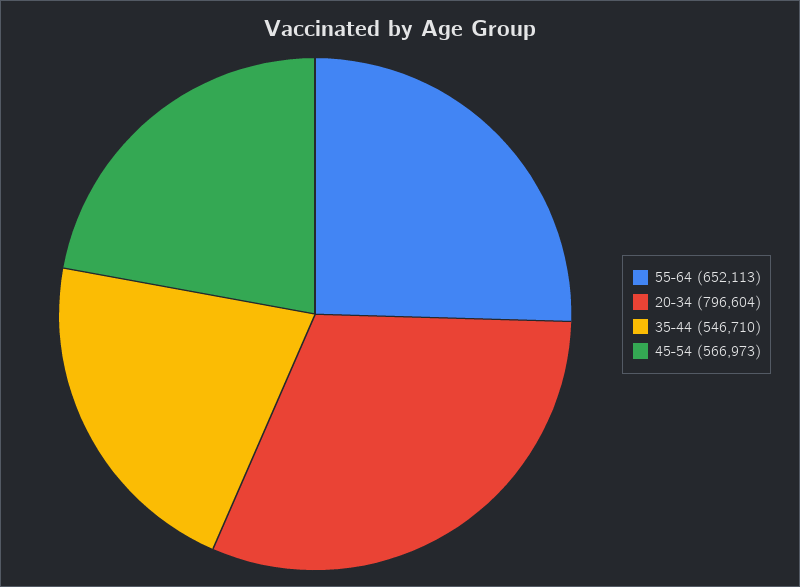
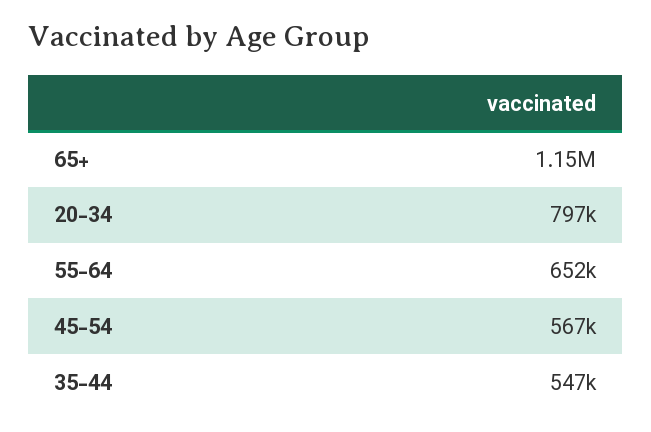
  {
    "55-64": 652113,
    "20-34": 796604,
    "35-44": 546710,
-   "45-54": 566973
+   "45-54": 566973,
+   "65+": 1150000
  }

